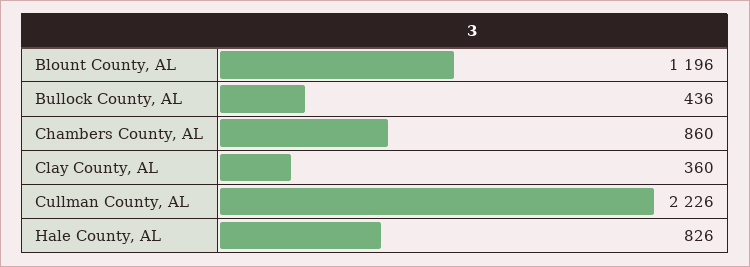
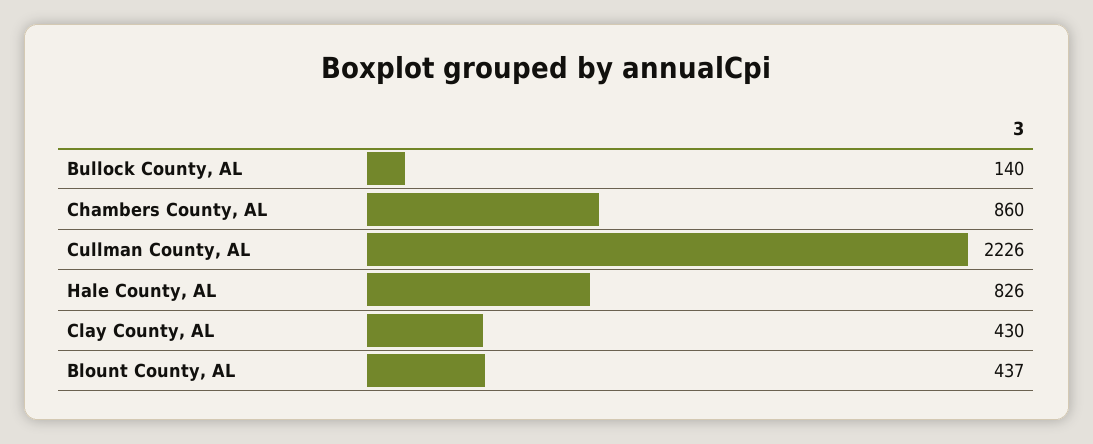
  {
-   "Blount County, AL": 1196,
+   "Blount County, AL": 437,
-   "Bullock County, AL": 436,
+   "Bullock County, AL": 140,
    "Chambers County, AL": 860,
-   "Clay County, AL": 360,
+   "Clay County, AL": 430,
    "Cullman County, AL": 2226,
    "Hale County, AL": 826
  }

